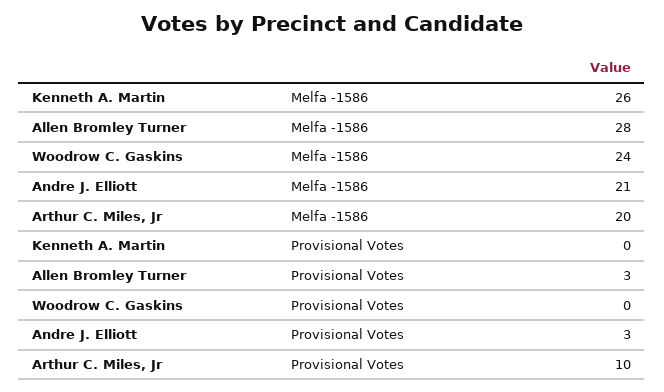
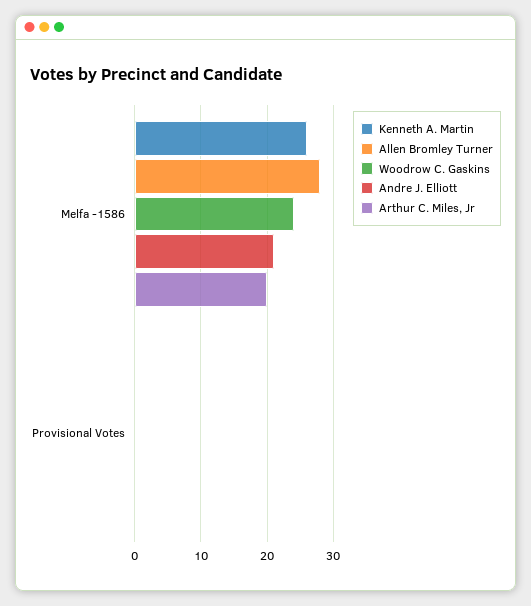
  {
    "Kenneth A. Martin": {
      "Melfa -1586": 26,
      "Provisional Votes": 0
    },
    "Allen Bromley Turner": {
      "Melfa -1586": 28,
-     "Provisional Votes": 3
+     "Provisional Votes": 0
    },
    "Woodrow C. Gaskins": {
      "Melfa -1586": 24,
      "Provisional Votes": 0
    },
    "Andre J. Elliott": {
      "Melfa -1586": 21,
-     "Provisional Votes": 3
+     "Provisional Votes": 0
    },
    "Arthur C. Miles, Jr": {
      "Melfa -1586": 20,
-     "Provisional Votes": 10
+     "Provisional Votes": 0
    }
  }

